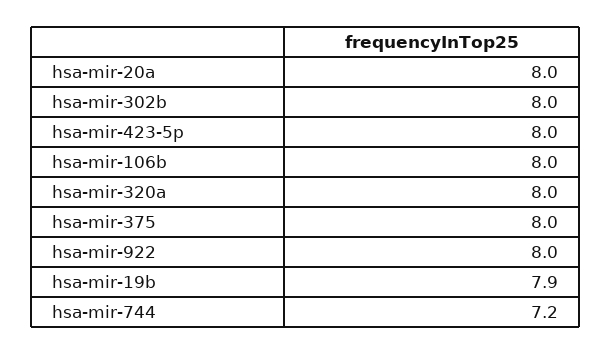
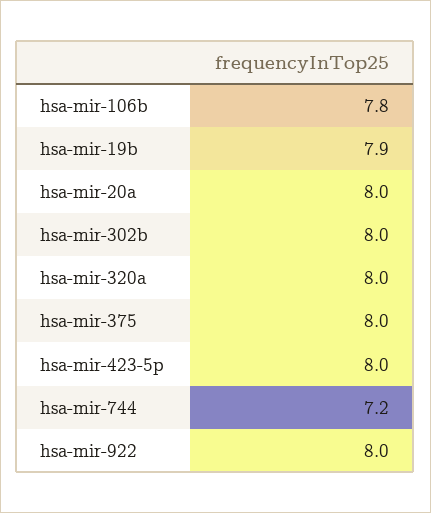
  {
    "hsa-mir-20a": 8,
    "hsa-mir-302b": 8,
    "hsa-mir-423-5p": 8,
-   "hsa-mir-106b": 8,
+   "hsa-mir-106b": 7.8,
    "hsa-mir-320a": 8,
    "hsa-mir-375": 8,
    "hsa-mir-922": 8,
    "hsa-mir-19b": 7.9,
    "hsa-mir-744": 7.2
  }

